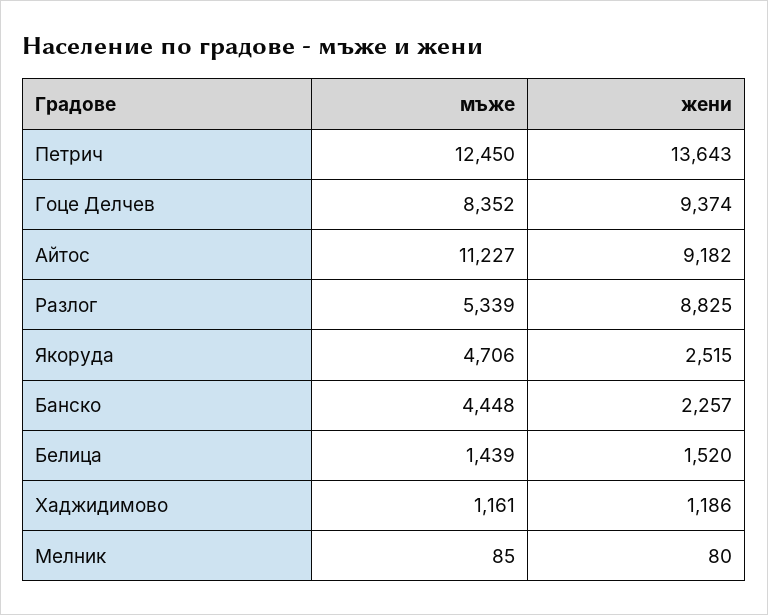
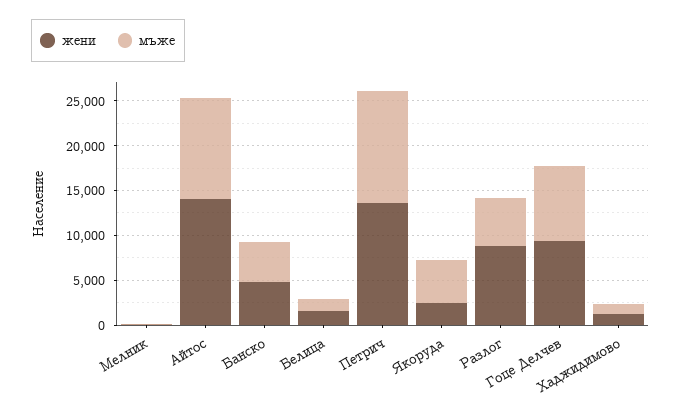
  {
    "мъже": {
      "Петрич": 12450,
      "Гоце Делчев": 8352,
      "Айтос": 11227,
      "Разлог": 5339,
      "Якоруда": 4706,
      "Банско": 4448,
      "Белица": 1439,
      "Хаджидимово": 1161,
      "Мелник": 85
    },
    "жени": {
      "Петрич": 13643,
      "Гоце Делчев": 9374,
-     "Айтос": 9182,
+     "Айтос": 14000,
      "Разлог": 8825,
      "Якоруда": 2515,
-     "Банско": 2257,
+     "Банско": 5000,
      "Белица": 1520,
      "Хаджидимово": 1186,
      "Мелник": 80
    }
  }

